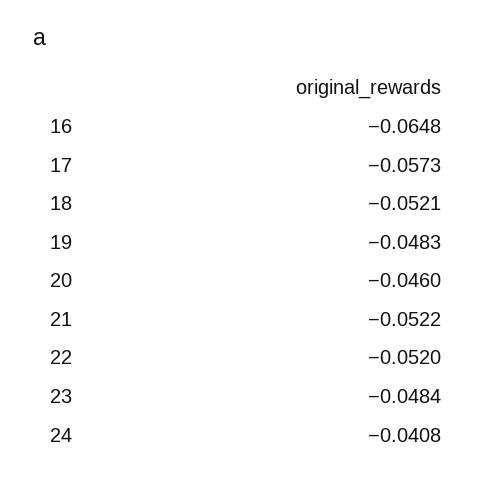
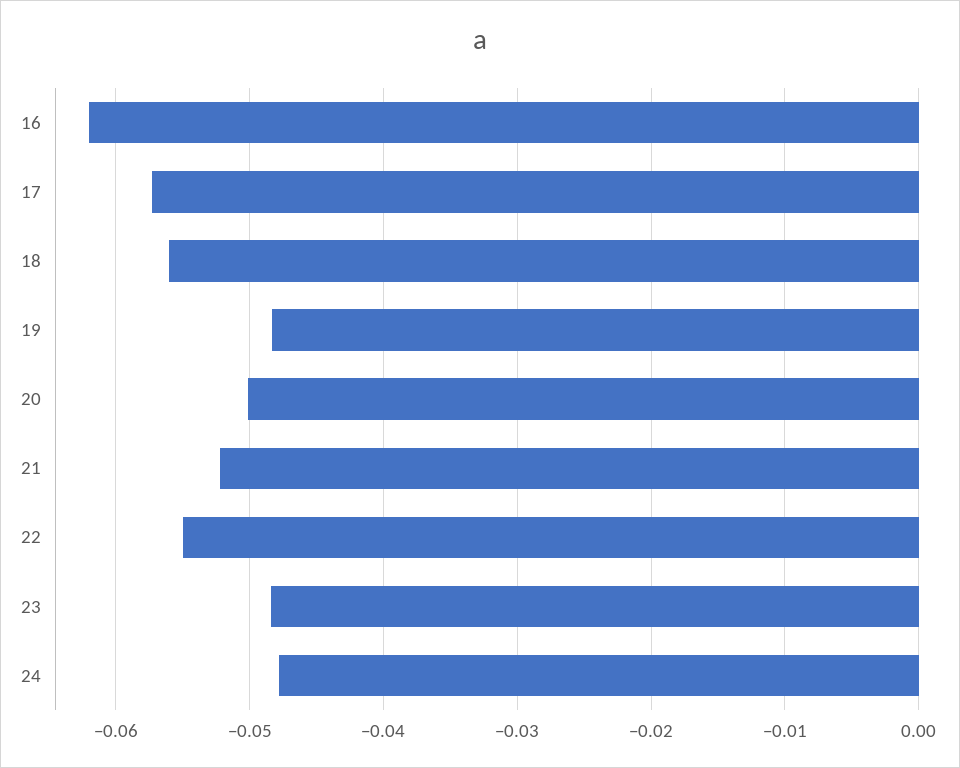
  {
-   "16": -0.0648,
+   "16": -0.062,
    "17": -0.0573,
-   "18": -0.0521,
+   "18": -0.056,
    "19": -0.0483,
-   "20": -0.046,
+   "20": -0.05,
    "21": -0.0522,
-   "22": -0.052,
+   "22": -0.055,
    "23": -0.0484,
-   "24": -0.0408
+   "24": -0.048
  }

